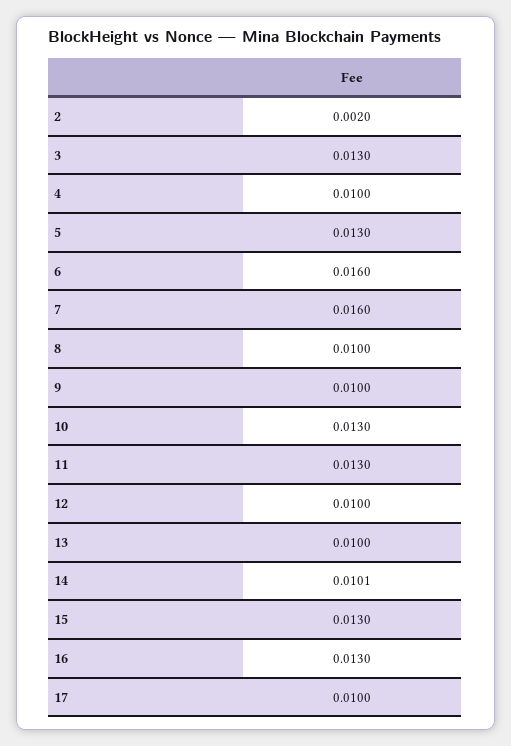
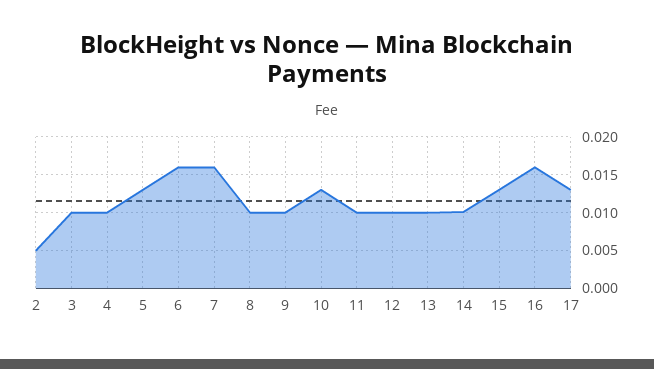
  {
-   "2": 0.002,
+   "2": 0.005,
-   "3": 0.013,
+   "3": 0.01,
    "4": 0.01,
    "5": 0.013,
    "6": 0.016,
    "7": 0.016,
    "8": 0.01,
    "9": 0.01,
    "10": 0.013,
-   "11": 0.013,
+   "11": 0.01,
    "12": 0.01,
    "13": 0.01,
    "14": 0.0101,
    "15": 0.013,
-   "16": 0.013,
+   "16": 0.016,
-   "17": 0.01
+   "17": 0.013
  }

